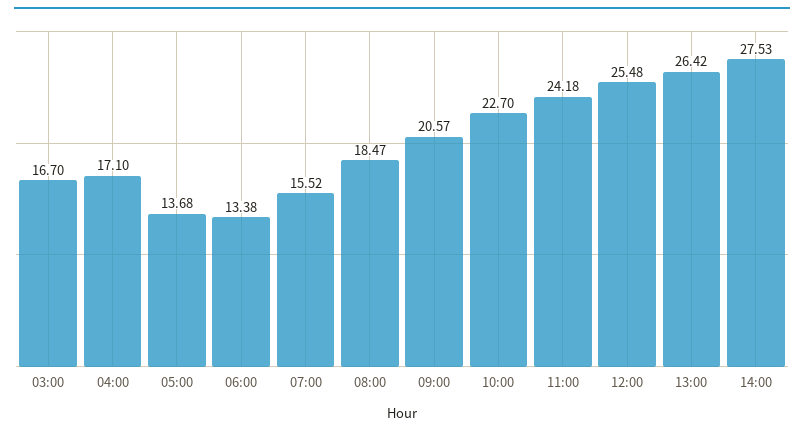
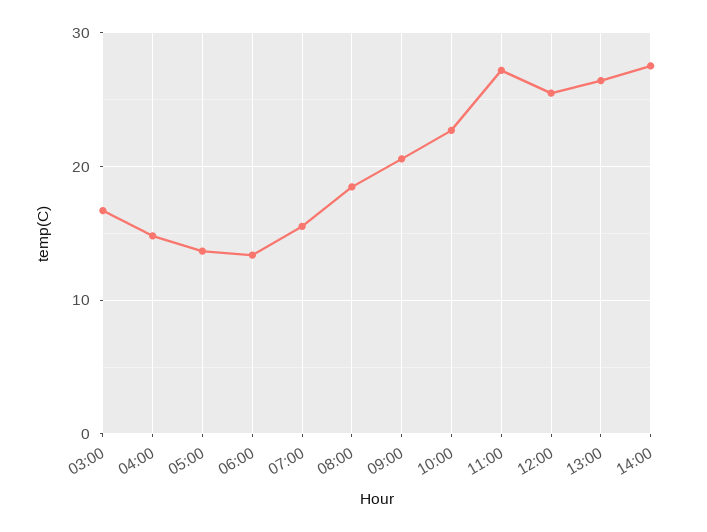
  {
    "03:00": 16.7,
-   "04:00": 17.1,
+   "04:00": 15,
    "05:00": 13.68,
    "06:00": 13.38,
    "07:00": 15.52,
    "08:00": 18.47,
    "09:00": 20.57,
    "10:00": 22.7,
-   "11:00": 24.18,
+   "11:00": 27,
    "12:00": 25.48,
    "13:00": 26.42,
    "14:00": 27.53
  }

